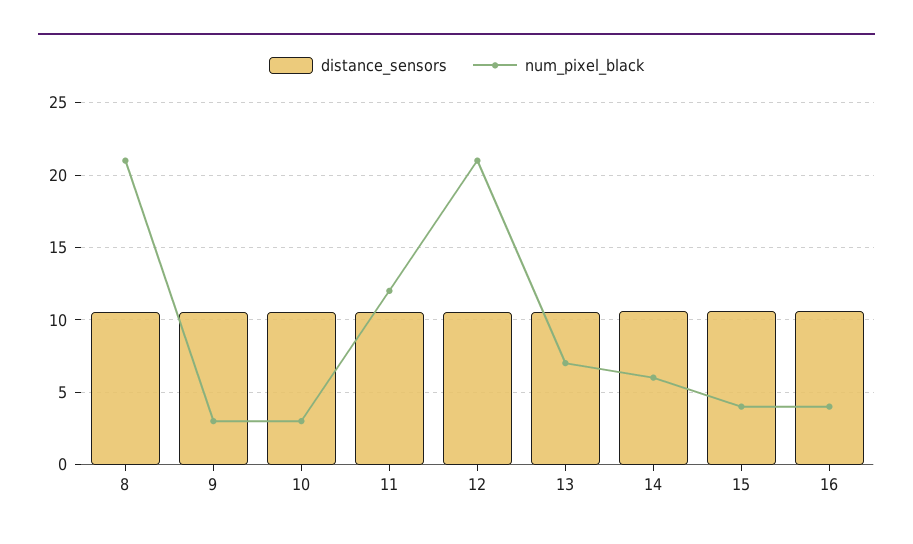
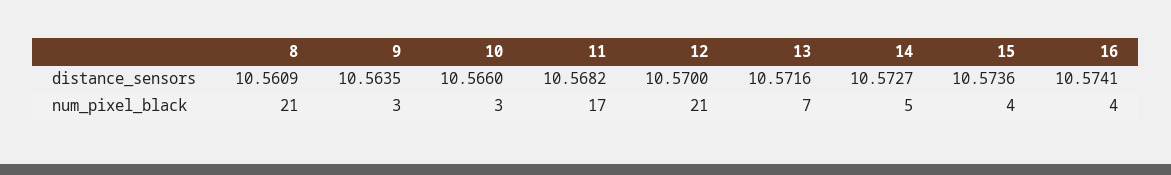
  {
    "distance_sensors": {
      "8": 10.5609,
      "9": 10.5635,
      "10": 10.566,
      "11": 10.5682,
      "12": 10.57,
      "13": 10.5716,
      "14": 10.5727,
      "15": 10.5736,
      "16": 10.5741
    },
    "num_pixel_black": {
      "8": 21,
      "9": 3,
      "10": 3,
-     "11": 12,
+     "11": 17,
      "12": 21,
      "13": 7,
-     "14": 6,
+     "14": 5,
      "15": 4,
      "16": 4
    }
  }

